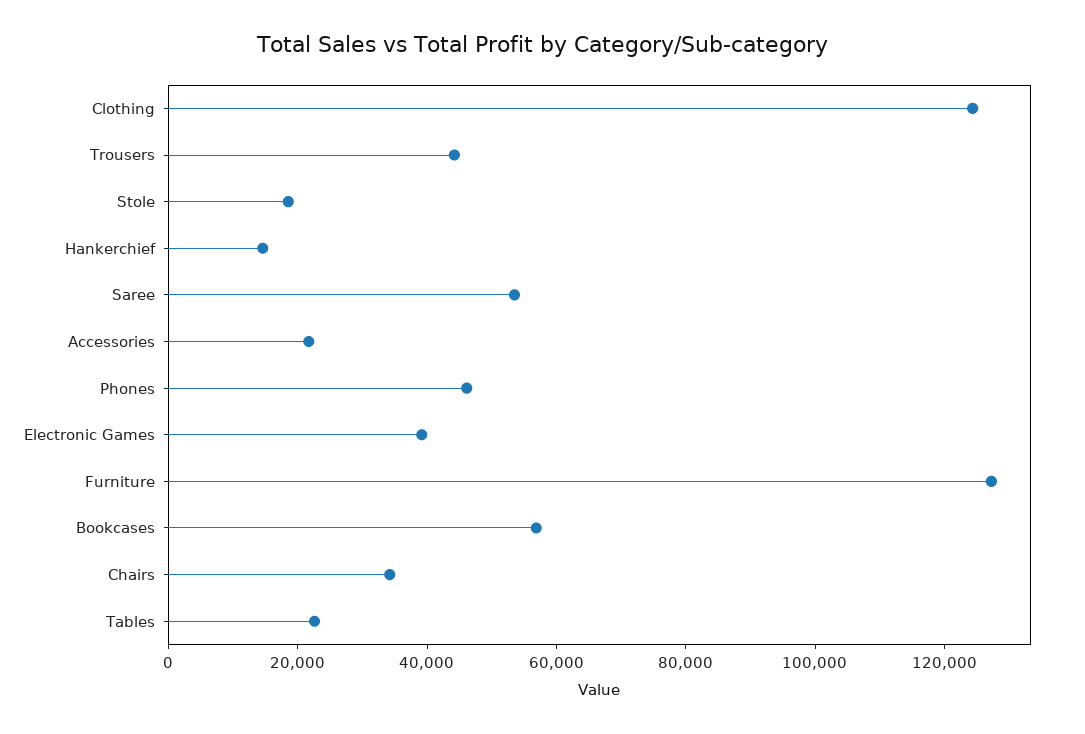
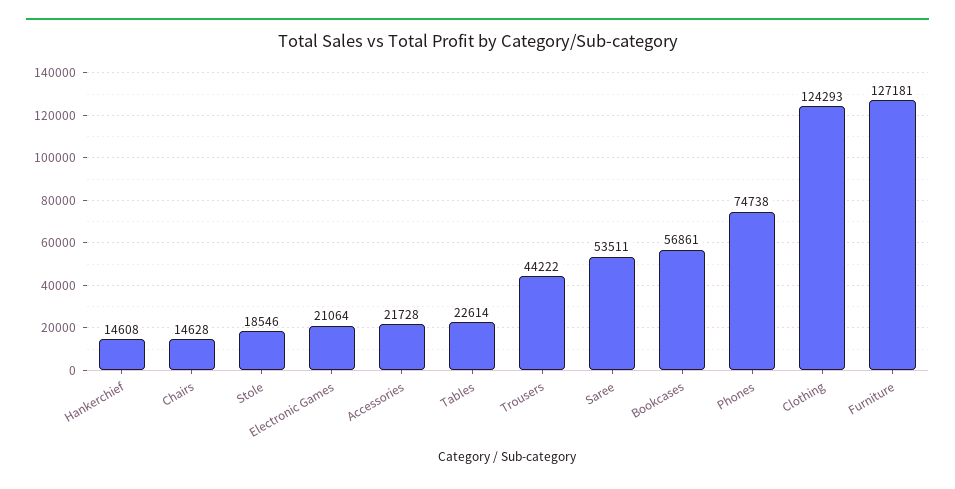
  {
    "Clothing": 124293,
    "Trousers": 44222,
    "Stole": 18546,
    "Hankerchief": 14608,
    "Saree": 53511,
    "Accessories": 21728,
-   "Phones": 45000,
+   "Phones": 74738,
-   "Electronic Games": 40000,
+   "Electronic Games": 21064,
    "Furniture": 127181,
    "Bookcases": 56861,
-   "Chairs": 35000,
+   "Chairs": 14628,
    "Tables": 22614
  }

